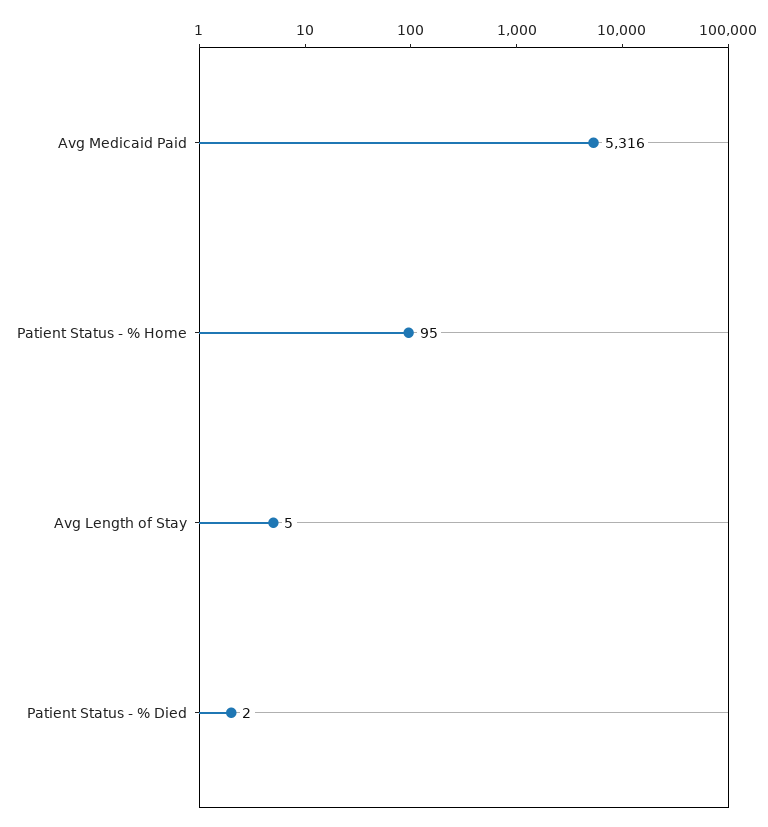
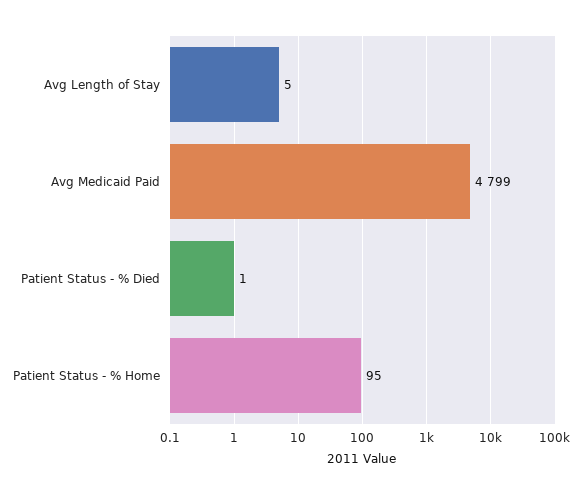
  {
-   "Avg Medicaid Paid": 5316,
+   "Avg Medicaid Paid": 4799,
    "Patient Status - % Home": 95,
    "Avg Length of Stay": 5,
-   "Patient Status - % Died": 2
+   "Patient Status - % Died": 1
  }

